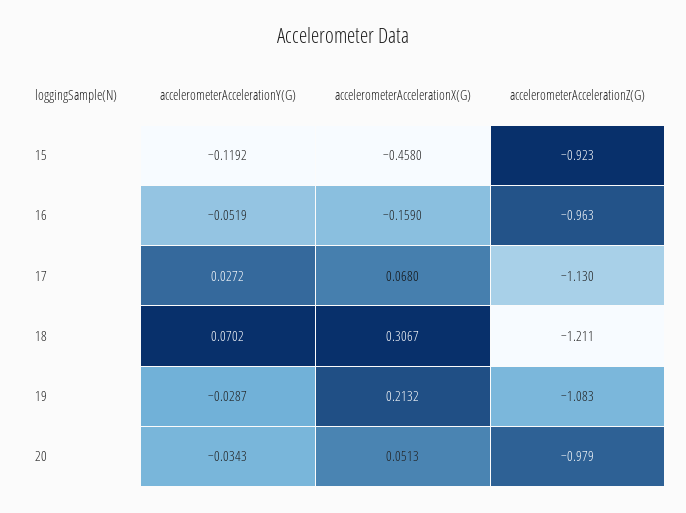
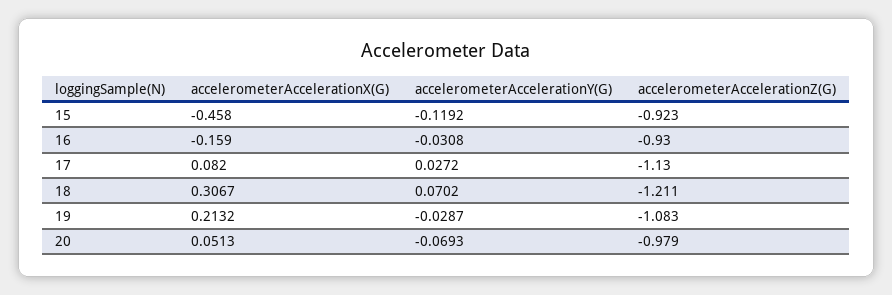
  {
    "accelerometerAccelerationY(G)": {
      "15": -0.1192,
-     "16": -0.0519,
+     "16": -0.0308,
      "17": 0.0272,
      "18": 0.0702,
      "19": -0.0287,
-     "20": -0.0343
+     "20": -0.0693
    },
    "accelerometerAccelerationX(G)": {
      "15": -0.458,
      "16": -0.159,
-     "17": 0.068,
+     "17": 0.082,
      "18": 0.3067,
      "19": 0.2132,
      "20": 0.0513
    },
    "accelerometerAccelerationZ(G)": {
      "15": -0.923,
-     "16": -0.963,
+     "16": -0.93,
      "17": -1.13,
      "18": -1.211,
      "19": -1.083,
      "20": -0.979
    }
  }

